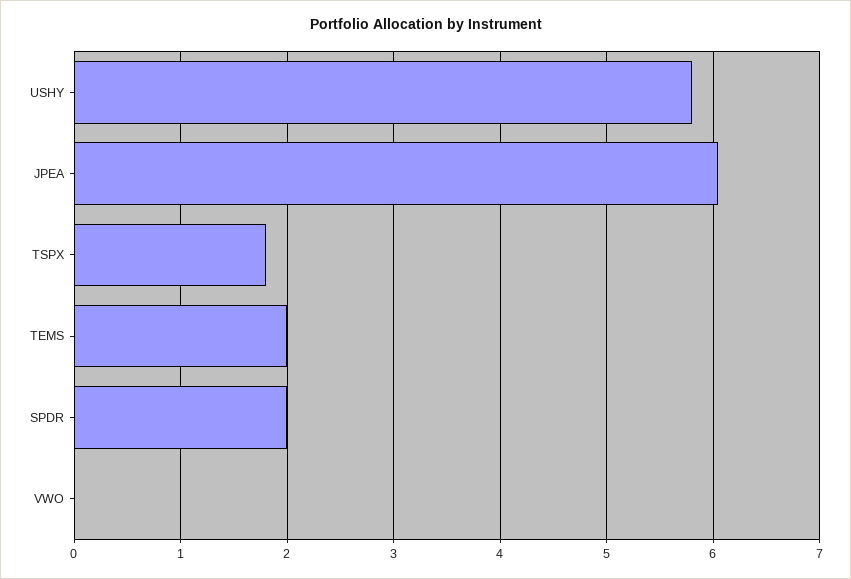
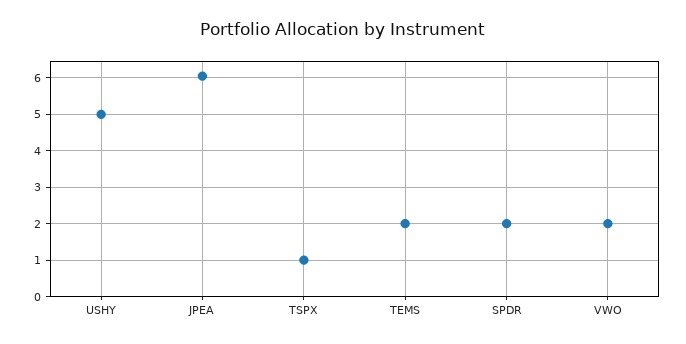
  {
-   "USHY": 5.8,
+   "USHY": 5,
    "JPEA": 6.1,
-   "TSPX": 1.8,
+   "TSPX": 1,
    "TEMS": 2,
    "SPDR": 2,
-   "VWO": 0
+   "VWO": 2
  }

